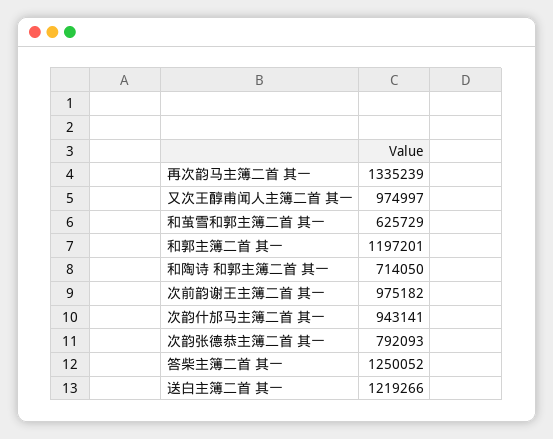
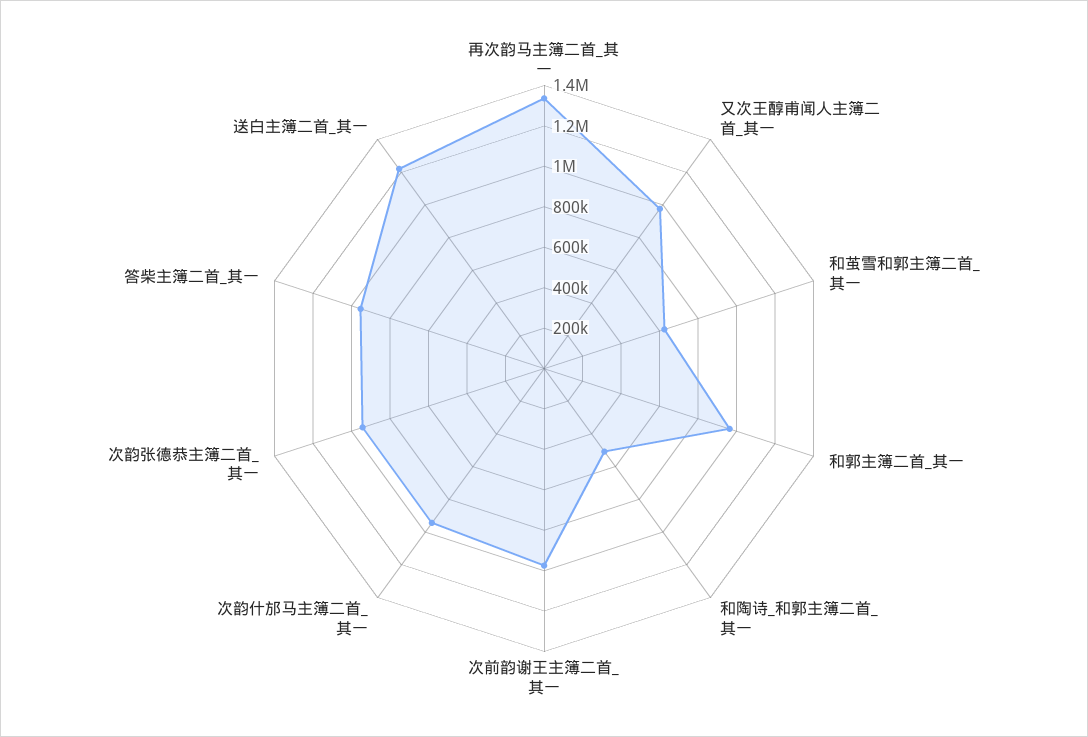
  {
    "再次韵马主簿二首 其一": 1335239,
    "又次王醇甫闻人主簿二首 其一": 974997,
    "和茧雪和郭主簿二首 其一": 625729,
-   "和郭主簿二首 其一": 1197201,
+   "和郭主簿二首 其一": 950000,
-   "和陶诗 和郭主簿二首 其一": 714050,
+   "和陶诗 和郭主簿二首 其一": 500000,
    "次前韵谢王主簿二首 其一": 975182,
    "次韵什邡马主簿二首 其一": 943141,
-   "次韵张德恭主簿二首 其一": 792093,
+   "次韵张德恭主簿二首 其一": 950000,
-   "答柴主簿二首 其一": 1250052,
+   "答柴主簿二首 其一": 950000,
    "送白主簿二首 其一": 1219266
  }

